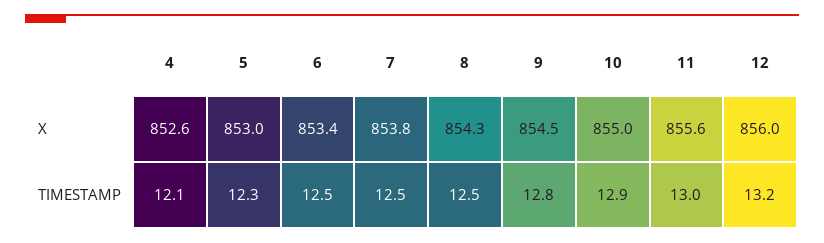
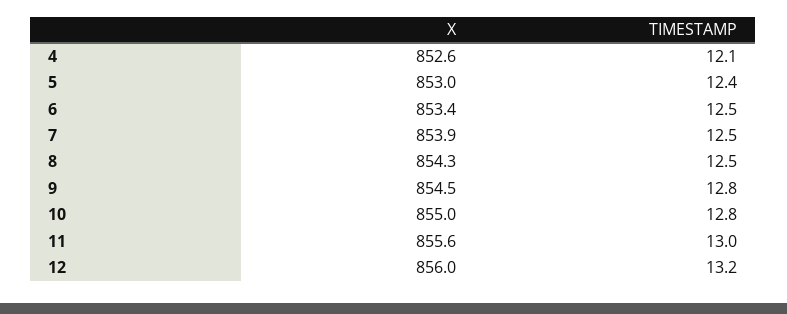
  {
    "4": {
      "X": 852.6,
      "TIMESTAMP": 12.1
    },
    "5": {
      "X": 853,
-     "TIMESTAMP": 12.3
+     "TIMESTAMP": 12.4
    },
    "6": {
      "X": 853.4,
      "TIMESTAMP": 12.5
    },
    "7": {
-     "X": 853.8,
+     "X": 853.9,
      "TIMESTAMP": 12.5
    },
    "8": {
      "X": 854.3,
      "TIMESTAMP": 12.5
    },
    "9": {
      "X": 854.5,
      "TIMESTAMP": 12.8
    },
    "10": {
      "X": 855,
-     "TIMESTAMP": 12.9
+     "TIMESTAMP": 12.8
    },
    "11": {
      "X": 855.6,
      "TIMESTAMP": 13
    },
    "12": {
      "X": 856,
      "TIMESTAMP": 13.2
    }
  }

